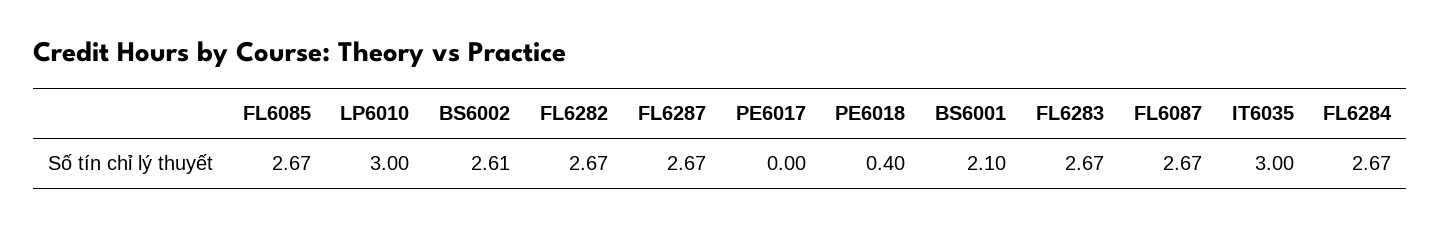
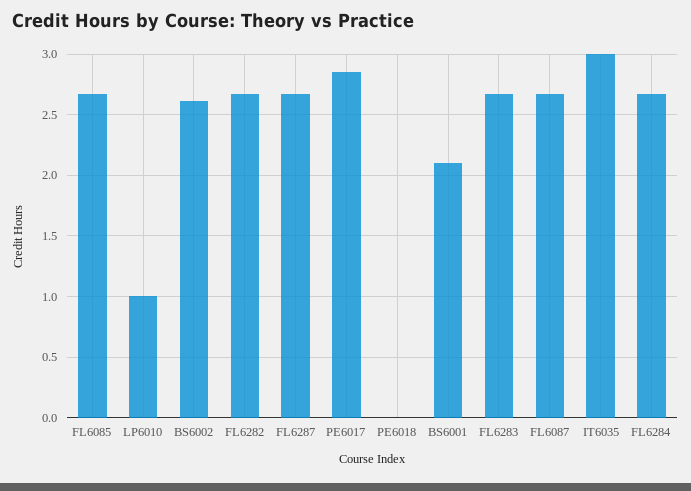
  {
    "FL6085": 2.67,
-   "LP6010": 3,
+   "LP6010": 1,
    "BS6002": 2.61,
    "FL6282": 2.67,
    "FL6287": 2.67,
-   "PE6017": 0,
+   "PE6017": 2.85,
-   "PE6018": 0.4,
+   "PE6018": 0,
    "BS6001": 2.1,
    "FL6283": 2.67,
    "FL6087": 2.67,
    "IT6035": 3,
    "FL6284": 2.67
  }

